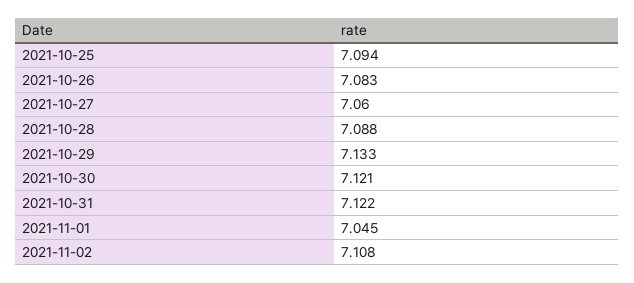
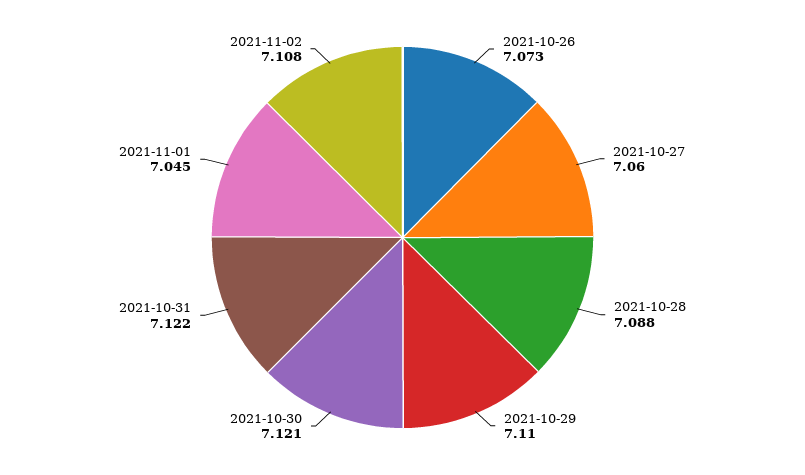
  {
-   "2021-10-25": 7.094,
-   "2021-10-26": 7.083,
+   "2021-10-26": 7.073,
    "2021-10-27": 7.06,
    "2021-10-28": 7.088,
-   "2021-10-29": 7.133,
+   "2021-10-29": 7.11,
    "2021-10-30": 7.121,
    "2021-10-31": 7.122,
    "2021-11-01": 7.045,
    "2021-11-02": 7.108
  }

